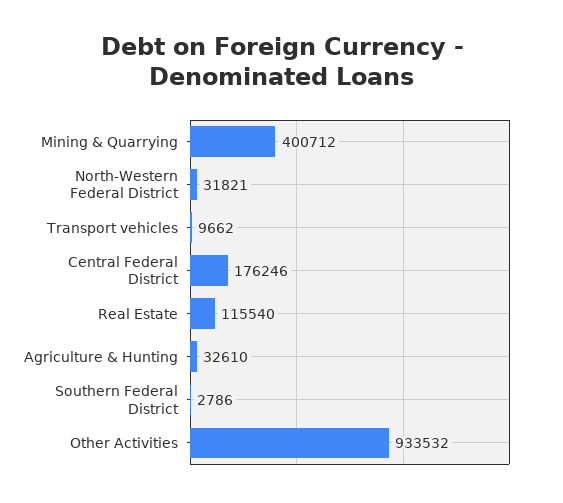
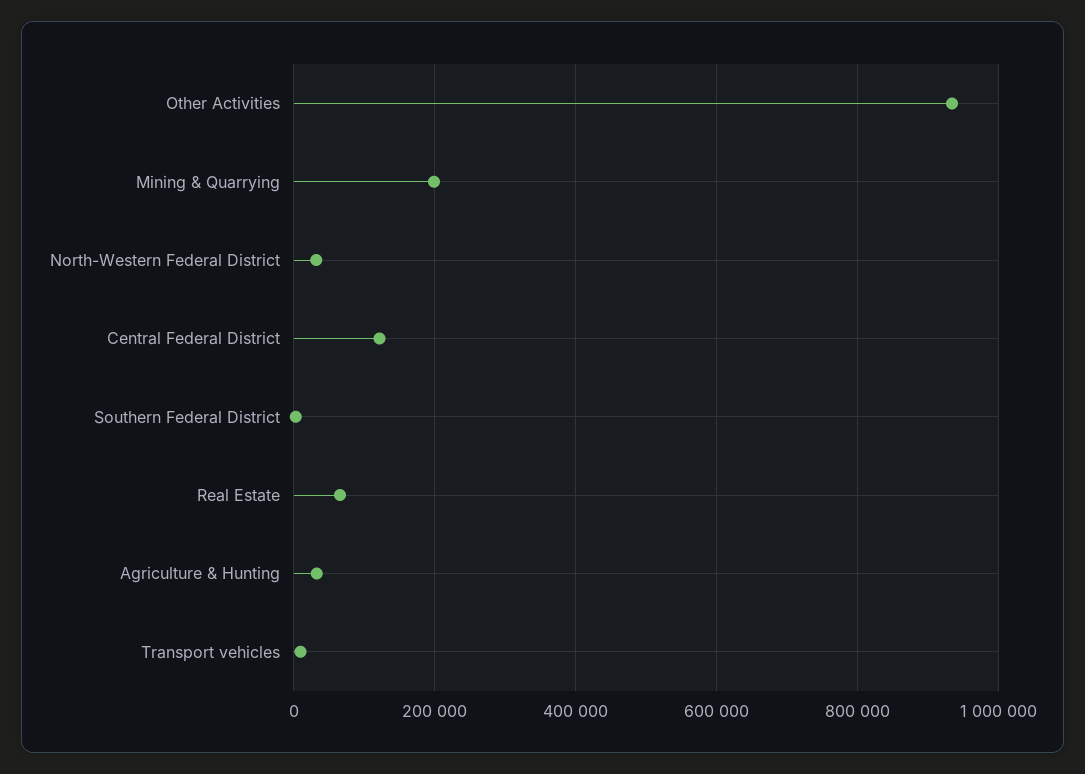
  {
-   "Mining & Quarrying": 400712,
+   "Mining & Quarrying": 200000,
    "North-Western Federal District": 31821,
    "Transport vehicles": 9662,
-   "Central Federal District": 176246,
+   "Central Federal District": 120000,
-   "Real Estate": 115540,
+   "Real Estate": 60000,
    "Agriculture & Hunting": 32610,
    "Southern Federal District": 2786,
    "Other Activities": 933532
  }

